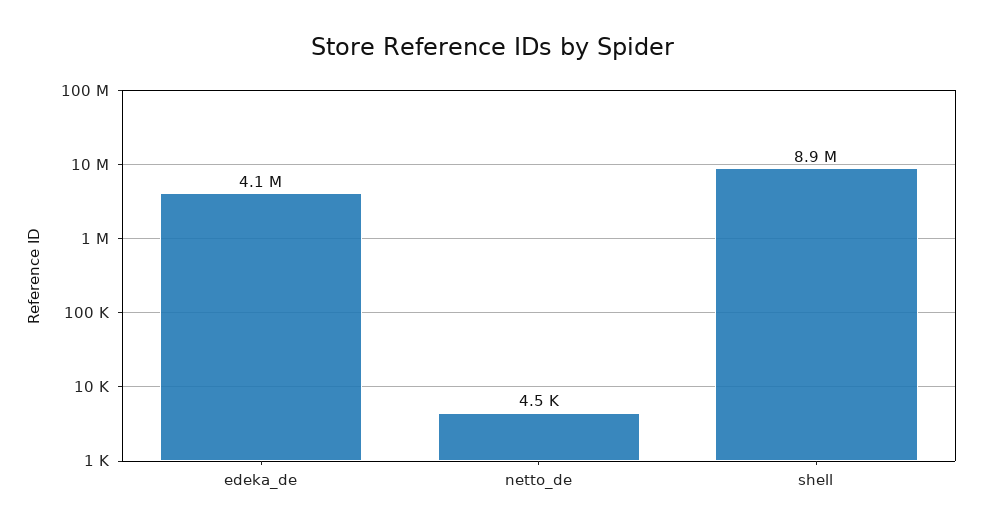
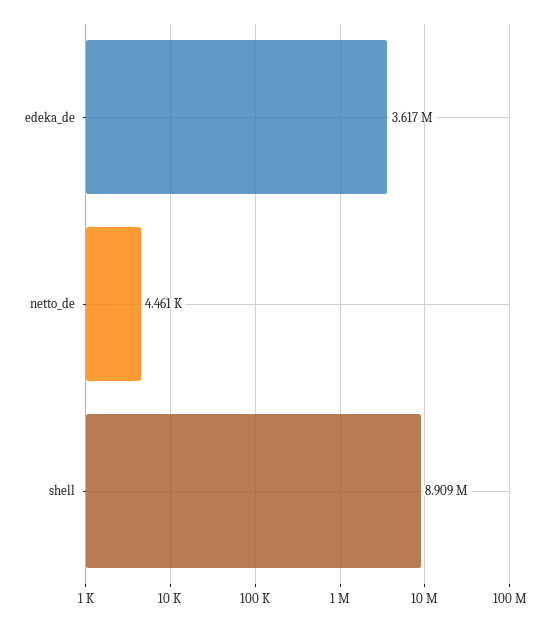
  {
-   "edeka_de": 4100000,
+   "edeka_de": 3617000,
    "netto_de": 4461,
    "shell": 8909000
  }

